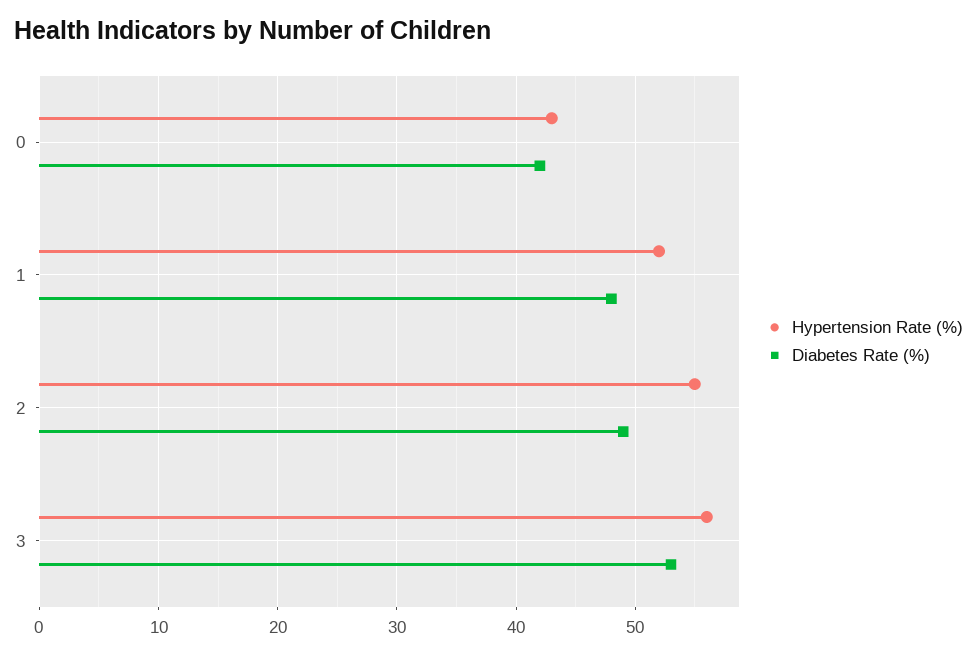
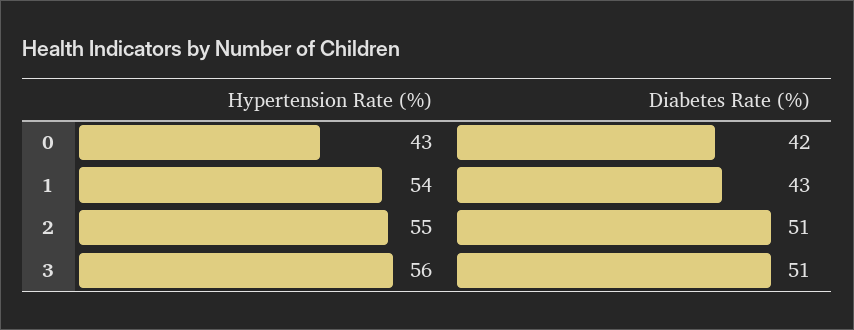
  {
    "Hypertension Rate (%)": {
      "0": 43,
-     "1": 52,
+     "1": 54,
      "2": 55,
      "3": 56
    },
    "Diabetes Rate (%)": {
      "0": 42,
-     "1": 48,
+     "1": 43,
-     "2": 49,
+     "2": 51,
-     "3": 53
+     "3": 51
    }
  }

